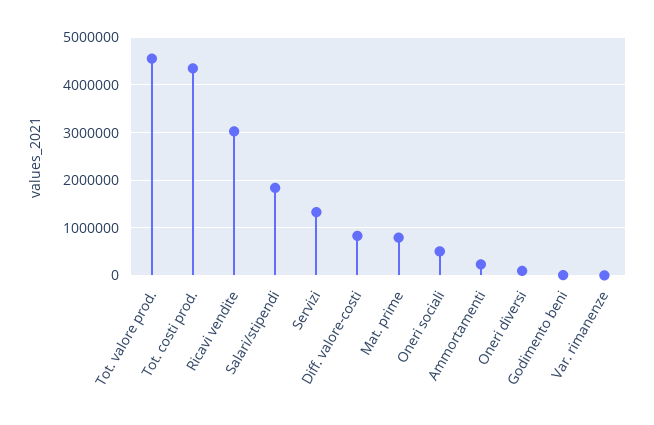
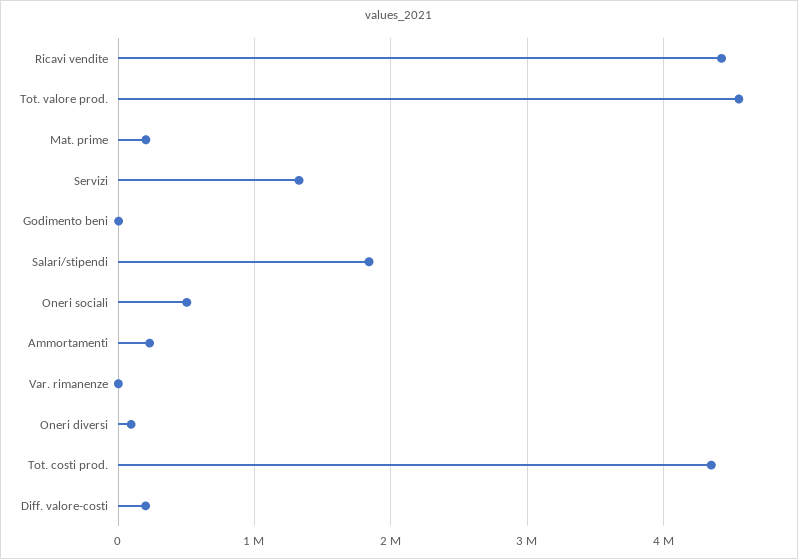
  {
    "Tot. valore prod.": 4600000,
    "Tot. costi prod.": 4300000,
-   "Ricavi vendite": 3000000,
+   "Ricavi vendite": 4400000,
    "Salari/stipendi": 1800000,
    "Servizi": 1300000,
-   "Diff. valore-costi": 800000,
+   "Diff. valore-costi": 200000,
-   "Mat. prime": 800000,
+   "Mat. prime": 200000,
    "Oneri sociali": 500000,
    "Ammortamenti": 200000,
    "Oneri diversi": 100000,
    "Godimento beni": 0,
    "Var. rimanenze": 0
  }

